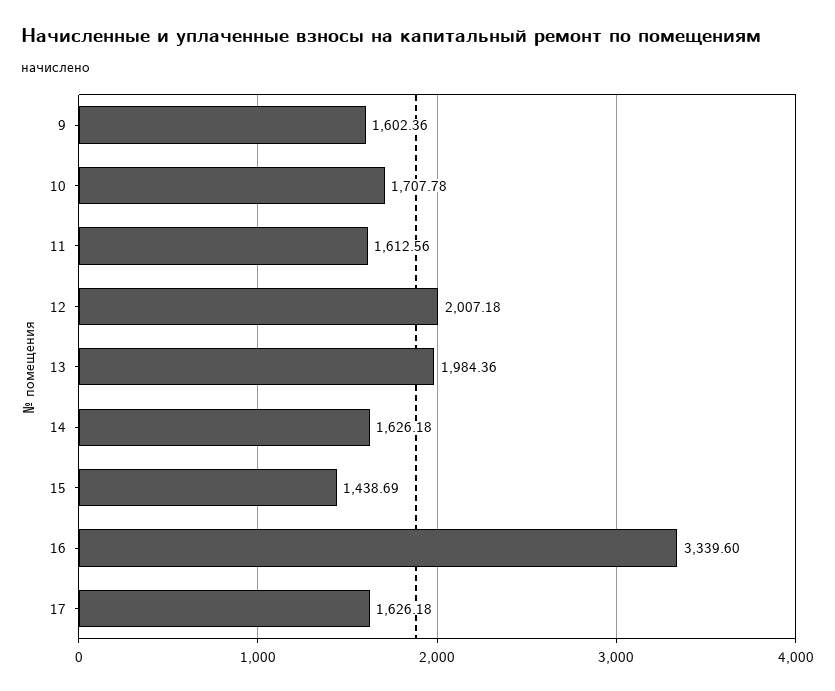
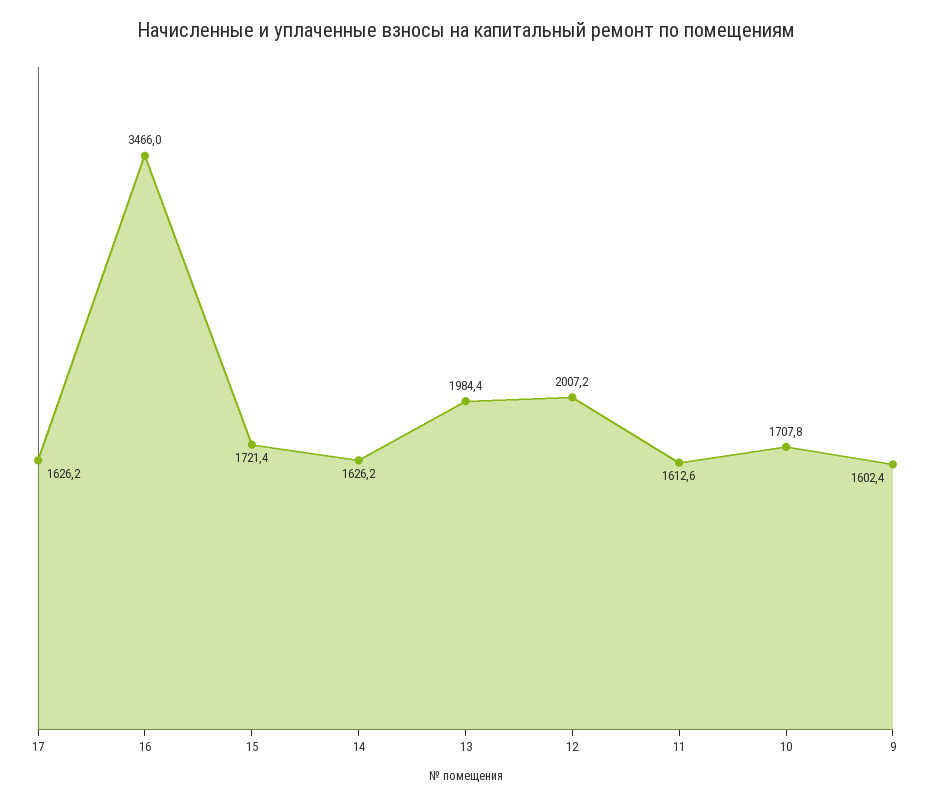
  {
    "9": 1602.36,
    "10": 1707.78,
    "11": 1612.56,
    "12": 2007.18,
    "13": 1984.36,
    "14": 1626.18,
-   "15": 1438.69,
+   "15": 1721.4,
-   "16": 3339.6,
+   "16": 3466,
    "17": 1626.18
  }

